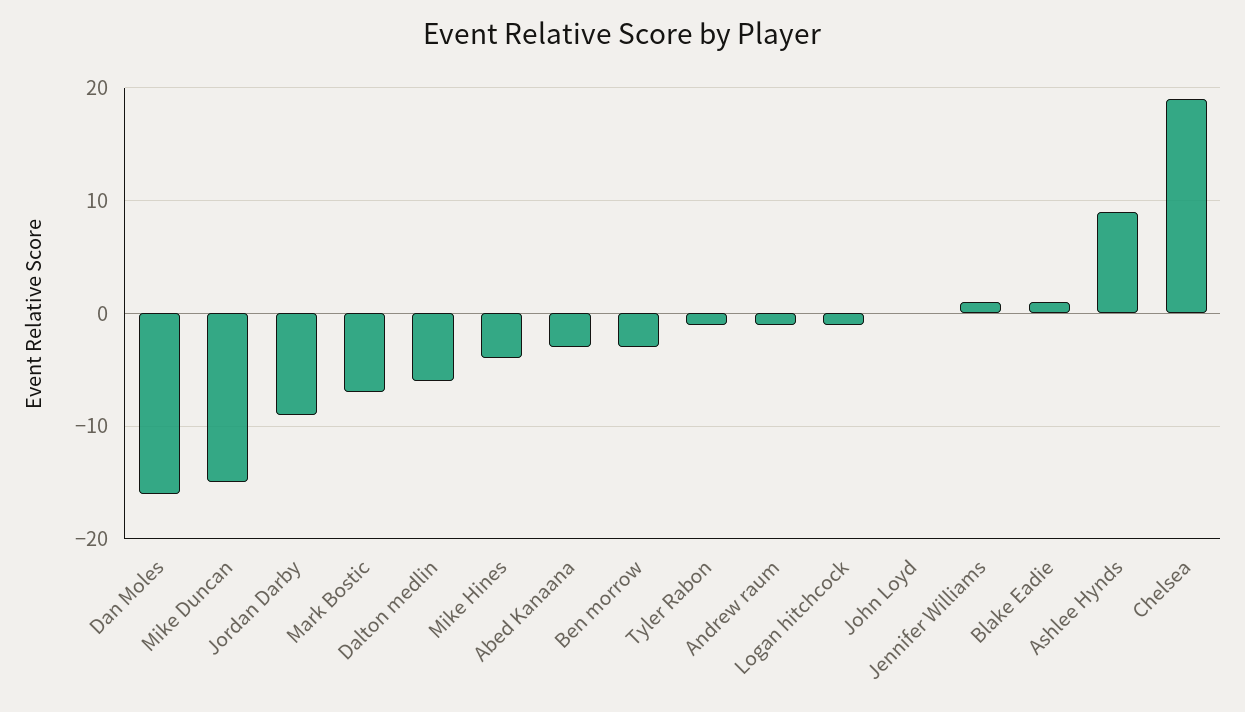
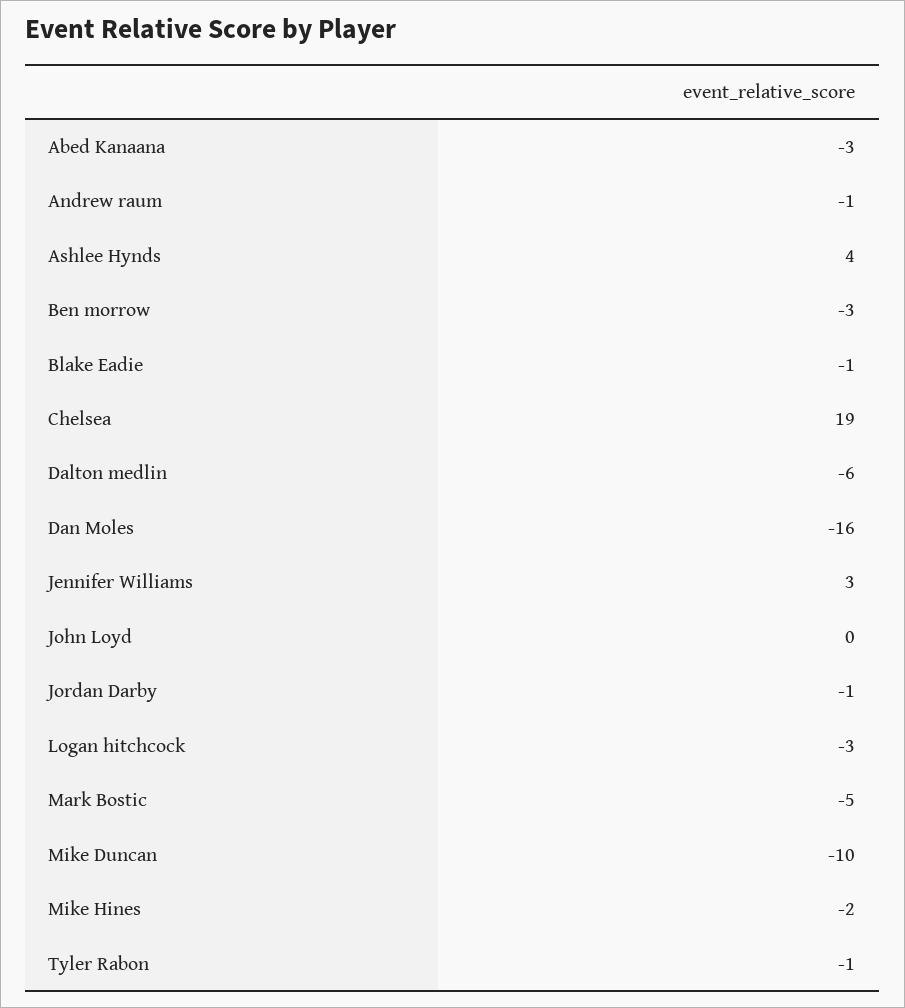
  {
    "Dan Moles": -16,
-   "Mike Duncan": -15,
+   "Mike Duncan": -10,
-   "Jordan Darby": -9,
+   "Jordan Darby": -1,
-   "Mark Bostic": -7,
+   "Mark Bostic": -5,
    "Dalton medlin": -6,
-   "Mike Hines": -4,
+   "Mike Hines": -2,
    "Abed Kanaana": -3,
    "Ben morrow": -3,
    "Tyler Rabon": -1,
    "Andrew raum": -1,
-   "Logan hitchcock": -1,
+   "Logan hitchcock": -3,
    "John Loyd": 0,
-   "Jennifer Williams": 1,
+   "Jennifer Williams": 3,
-   "Blake Eadie": 1,
+   "Blake Eadie": -1,
-   "Ashlee Hynds": 9,
+   "Ashlee Hynds": 4,
    "Chelsea": 19
  }

